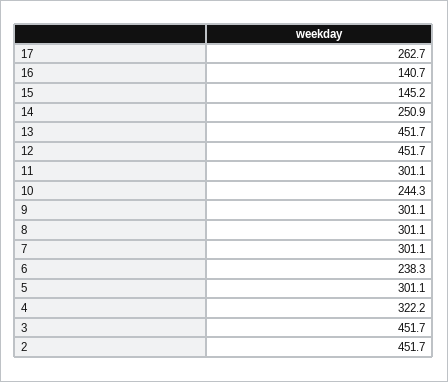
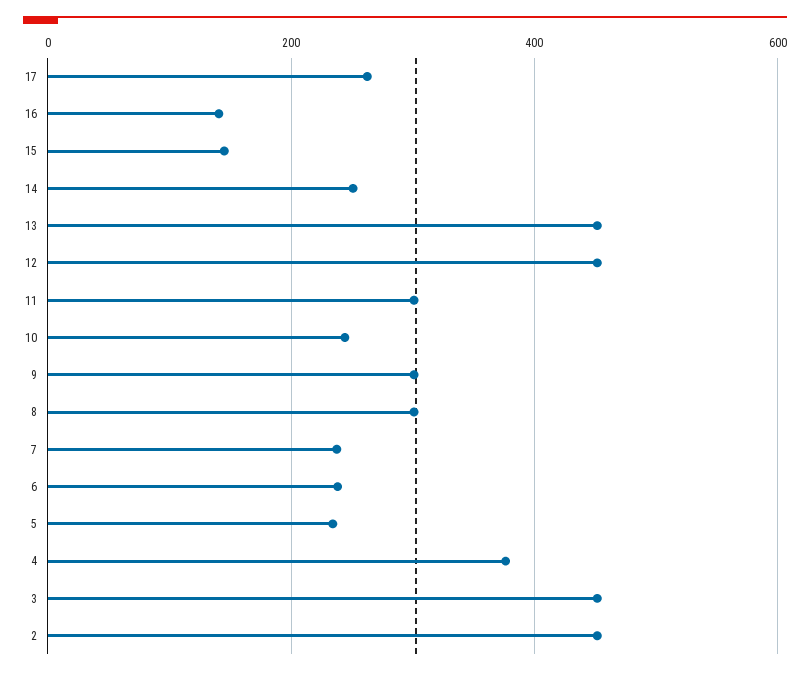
  {
    "17": 262.7,
    "16": 140.7,
    "15": 145.2,
    "14": 250.9,
    "13": 451.7,
    "12": 451.7,
    "11": 301.1,
    "10": 244.3,
    "9": 301.1,
    "8": 301.1,
-   "7": 301.1,
+   "7": 240,
    "6": 238.3,
-   "5": 301.1,
+   "5": 240,
-   "4": 322.2,
+   "4": 380,
    "3": 451.7,
    "2": 451.7
  }

